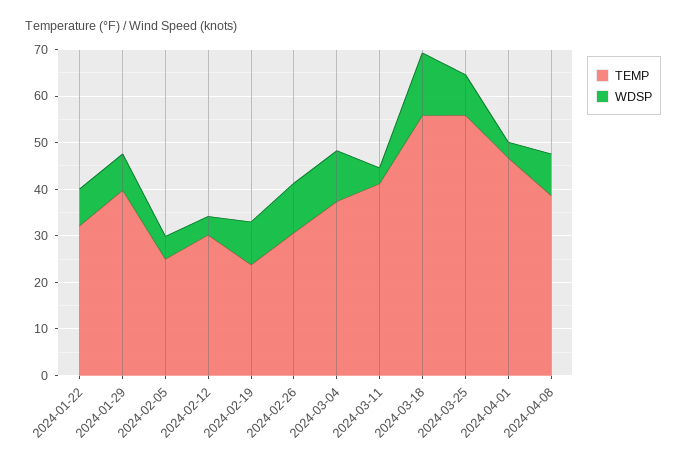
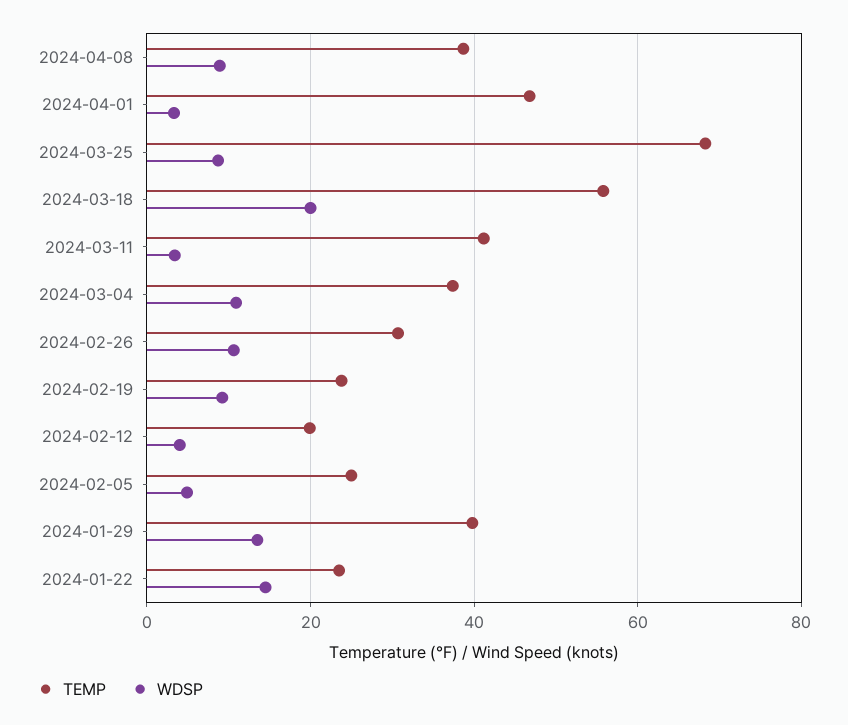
  {
    "TEMP": {
-     "2024-01-22": 32,
+     "2024-01-22": 24,
      "2024-01-29": 40,
      "2024-02-05": 26,
-     "2024-02-12": 30,
+     "2024-02-12": 20,
      "2024-02-19": 24,
      "2024-02-26": 30,
      "2024-03-04": 38,
      "2024-03-11": 42,
      "2024-03-18": 56,
-     "2024-03-25": 56,
+     "2024-03-25": 68,
      "2024-04-01": 46,
      "2024-04-08": 38
    },
    "WDSP": {
-     "2024-01-22": 8,
+     "2024-01-22": 14,
-     "2024-01-29": 8,
+     "2024-01-29": 14,
      "2024-02-05": 4,
      "2024-02-12": 4,
      "2024-02-19": 10,
      "2024-02-26": 10,
      "2024-03-04": 10,
      "2024-03-11": 4,
-     "2024-03-18": 14,
+     "2024-03-18": 20,
      "2024-03-25": 8,
      "2024-04-01": 4,
      "2024-04-08": 8
    }
  }

